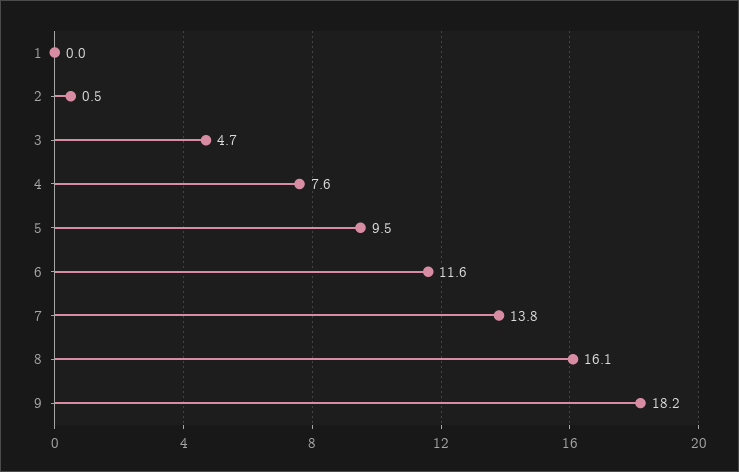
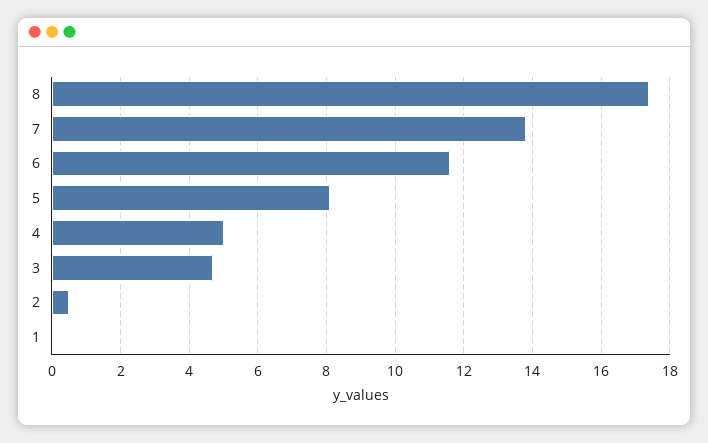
  {
    "1": 0,
    "2": 0.5,
    "3": 4.7,
-   "4": 7.6,
+   "4": 5,
-   "5": 9.5,
+   "5": 8,
    "6": 11.6,
    "7": 13.8,
-   "8": 16.1,
+   "8": 17.5
-   "9": 18.2
  }

